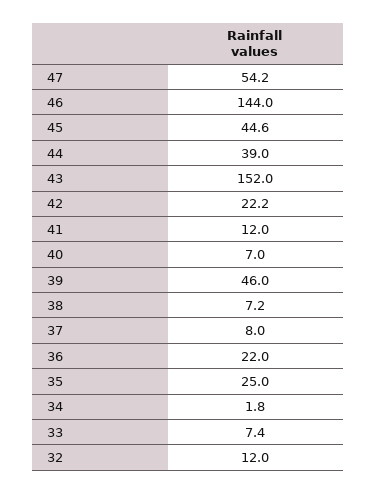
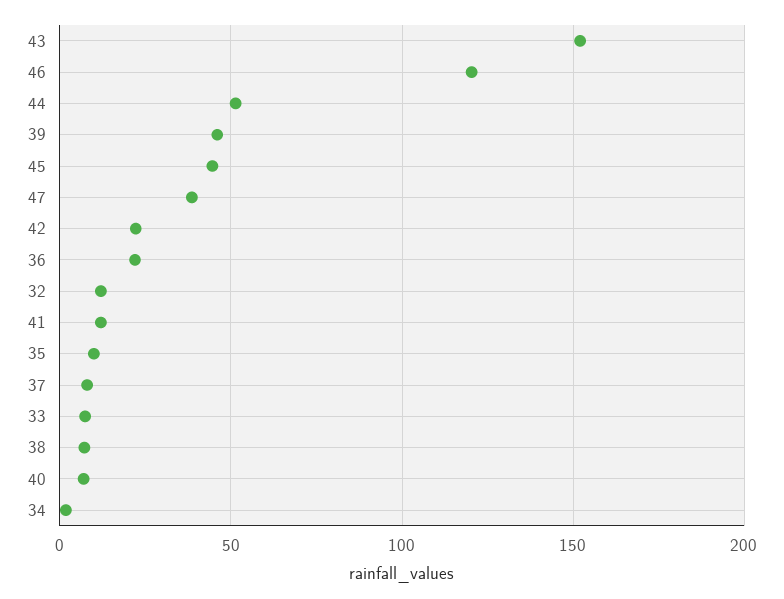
  {
-   "47": 54.2,
+   "47": 40,
-   "46": 144,
+   "46": 120,
    "45": 44.6,
-   "44": 39,
+   "44": 50,
    "43": 152,
    "42": 22.2,
    "41": 12,
    "40": 7,
    "39": 46,
    "38": 7.2,
    "37": 8,
    "36": 22,
-   "35": 25,
+   "35": 10,
    "34": 1.8,
    "33": 7.4,
    "32": 12
  }

